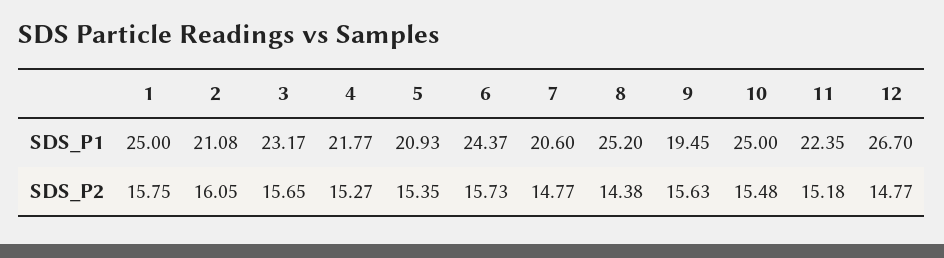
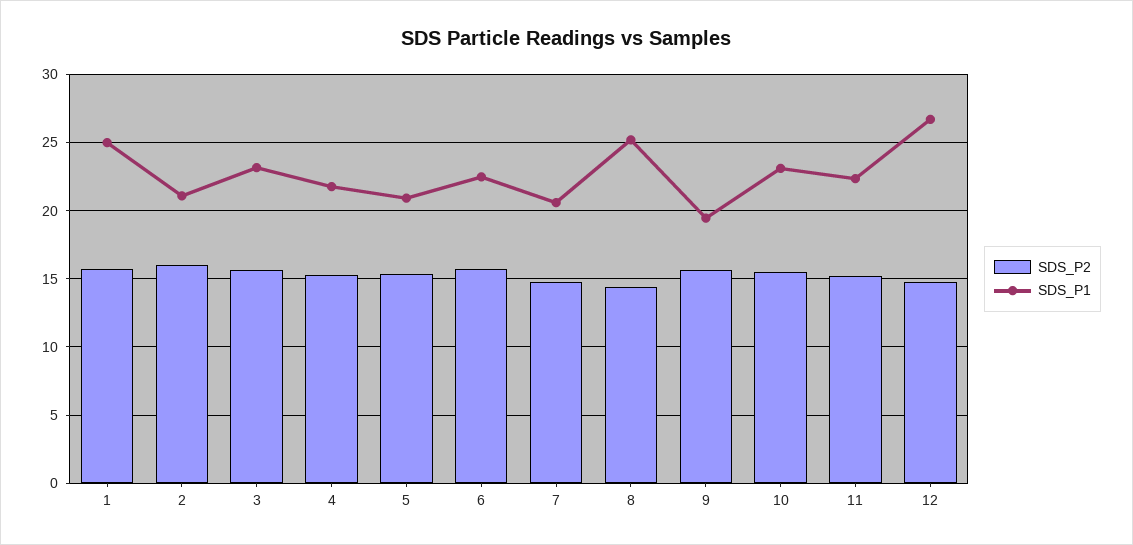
  {
    "SDS_P1": {
      "1": 25,
      "2": 21.08,
      "3": 23.17,
      "4": 21.77,
      "5": 20.93,
-     "6": 24.37,
+     "6": 22.5,
      "7": 20.6,
      "8": 25.2,
      "9": 19.45,
-     "10": 25,
+     "10": 23,
      "11": 22.35,
      "12": 26.7
    },
    "SDS_P2": {
      "1": 15.75,
      "2": 16.05,
      "3": 15.65,
      "4": 15.27,
      "5": 15.35,
      "6": 15.73,
      "7": 14.77,
      "8": 14.38,
      "9": 15.63,
      "10": 15.48,
      "11": 15.18,
      "12": 14.77
    }
  }

